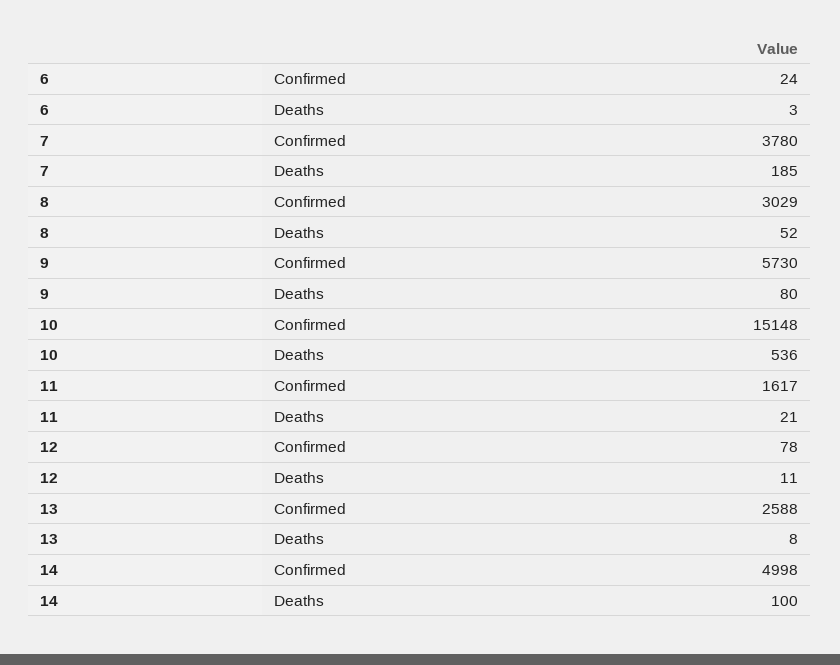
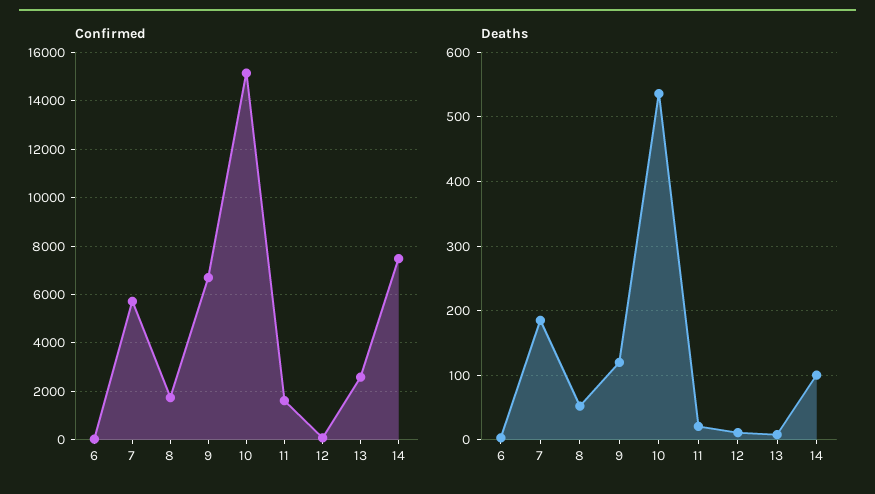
  {
    "Confirmed": {
      "6": 24,
-     "7": 3780,
+     "7": 5750,
-     "8": 3029,
+     "8": 1750,
-     "9": 5730,
+     "9": 6750,
      "10": 15148,
      "11": 1617,
      "12": 78,
      "13": 2588,
-     "14": 4998
+     "14": 7500
    },
    "Deaths": {
      "6": 3,
      "7": 185,
      "8": 52,
-     "9": 80,
+     "9": 120,
      "10": 536,
      "11": 21,
      "12": 11,
      "13": 8,
      "14": 100
    }
  }

